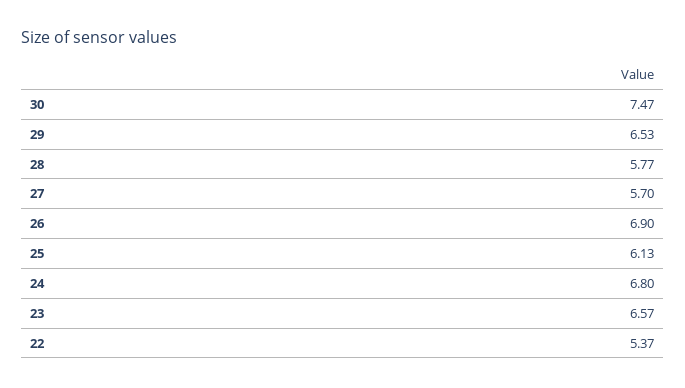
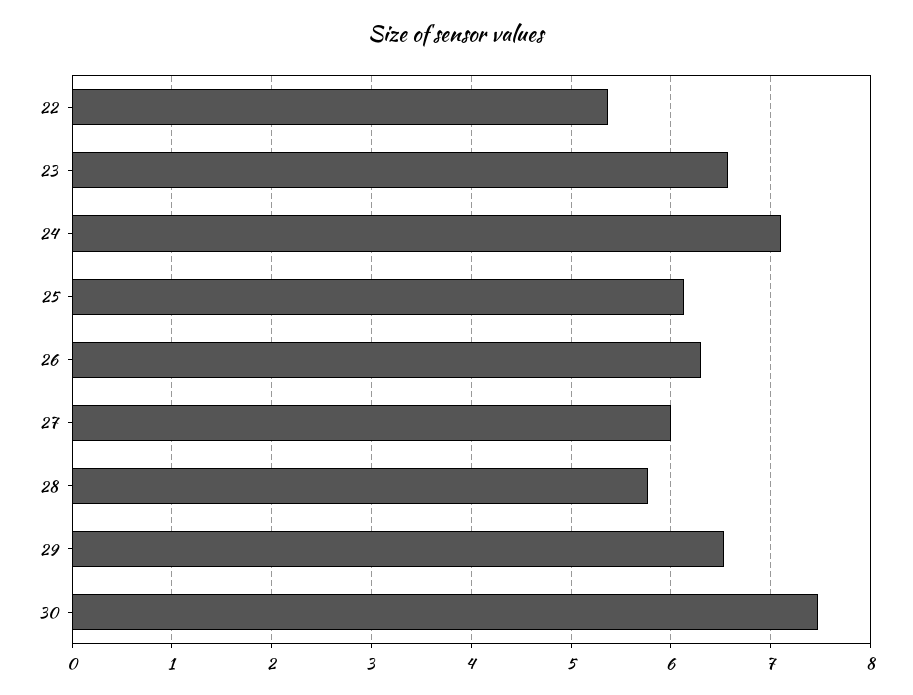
  {
    "30": 7.47,
    "29": 6.53,
    "28": 5.77,
-   "27": 5.7,
+   "27": 6,
-   "26": 6.9,
+   "26": 6.3,
    "25": 6.13,
-   "24": 6.8,
+   "24": 7.1,
    "23": 6.57,
    "22": 5.37
  }

